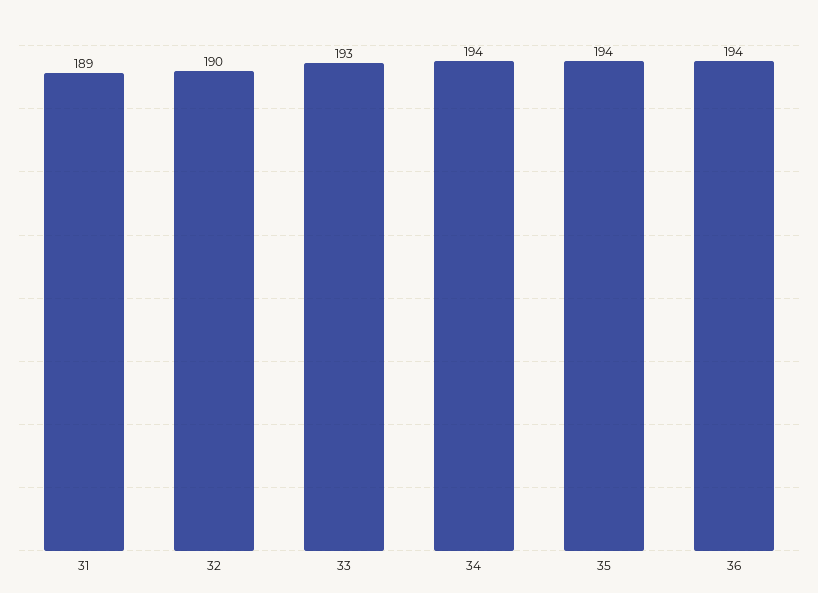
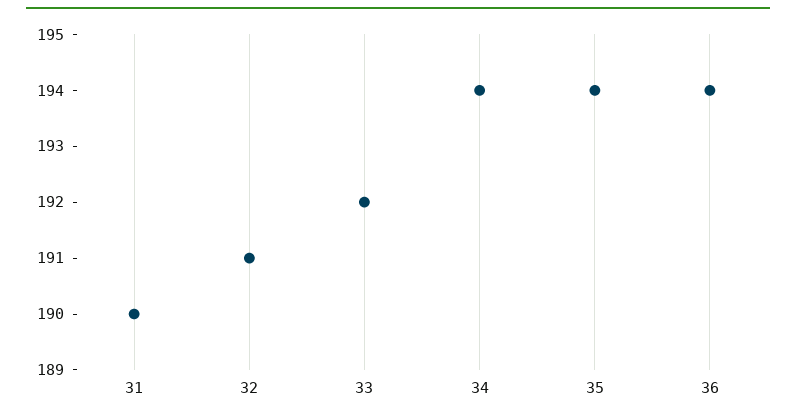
  {
-   "31": 189,
+   "31": 190,
-   "32": 190,
+   "32": 191,
-   "33": 193,
+   "33": 192,
    "34": 194,
    "35": 194,
    "36": 194
  }

